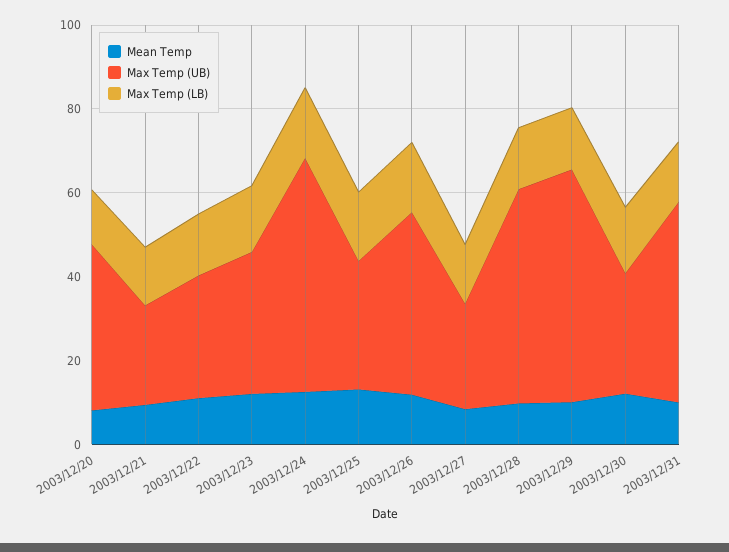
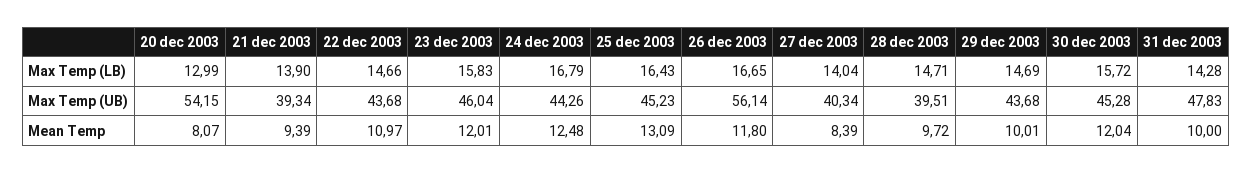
  {
    "Mean Temp": {
      "2003/12/20": 8.07,
      "2003/12/21": 9.39,
      "2003/12/22": 10.97,
      "2003/12/23": 12.01,
      "2003/12/24": 12.48,
      "2003/12/25": 13.09,
      "2003/12/26": 11.8,
      "2003/12/27": 8.39,
      "2003/12/28": 9.72,
      "2003/12/29": 10.01,
      "2003/12/30": 12.04,
      "2003/12/31": 10
    },
    "Max Temp (UB)": {
-     "2003/12/20": 40,
+     "2003/12/20": 54.15,
-     "2003/12/21": 25,
+     "2003/12/21": 39.34,
-     "2003/12/22": 30,
+     "2003/12/22": 43.68,
-     "2003/12/23": 35,
+     "2003/12/23": 46.04,
-     "2003/12/24": 55,
+     "2003/12/24": 44.26,
-     "2003/12/25": 30,
+     "2003/12/25": 45.23,
-     "2003/12/26": 45,
+     "2003/12/26": 56.14,
-     "2003/12/27": 25,
+     "2003/12/27": 40.34,
-     "2003/12/28": 50,
+     "2003/12/28": 39.51,
-     "2003/12/29": 55,
+     "2003/12/29": 43.68,
-     "2003/12/30": 30,
+     "2003/12/30": 45.28,
      "2003/12/31": 47.83
    },
    "Max Temp (LB)": {
      "2003/12/20": 12.99,
      "2003/12/21": 13.9,
      "2003/12/22": 14.66,
      "2003/12/23": 15.83,
      "2003/12/24": 16.79,
      "2003/12/25": 16.43,
      "2003/12/26": 16.65,
      "2003/12/27": 14.04,
      "2003/12/28": 14.71,
      "2003/12/29": 14.69,
      "2003/12/30": 15.72,
      "2003/12/31": 14.28
    }
  }

